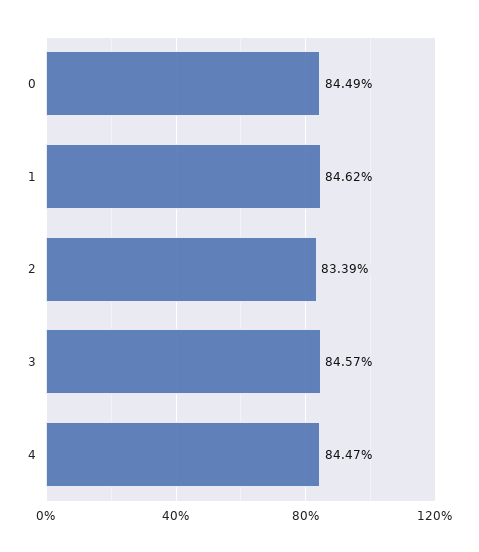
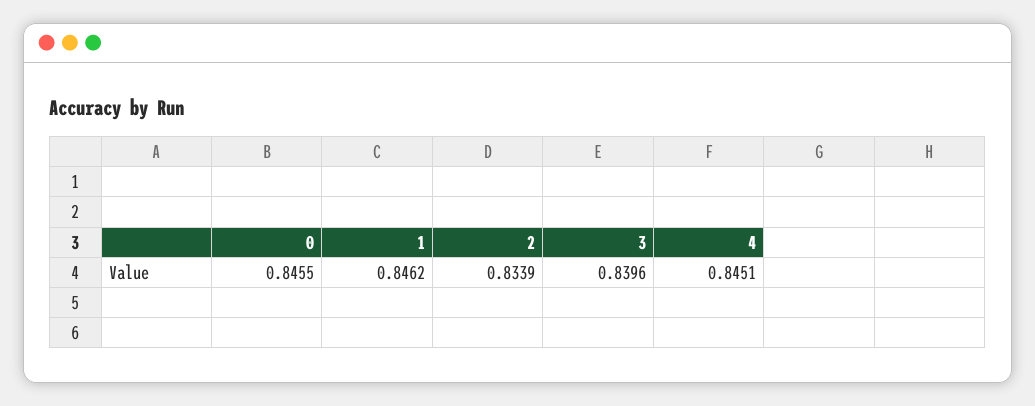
  {
-   "0": 0.8449,
+   "0": 0.8455,
    "1": 0.8462,
    "2": 0.8339,
-   "3": 0.8457,
+   "3": 0.8396,
-   "4": 0.8447
+   "4": 0.8451
  }

